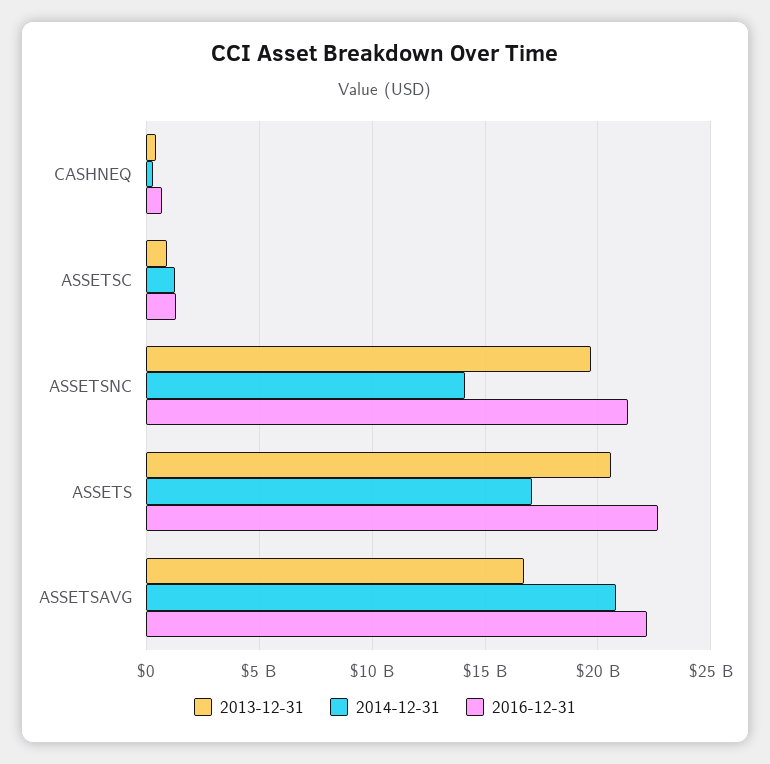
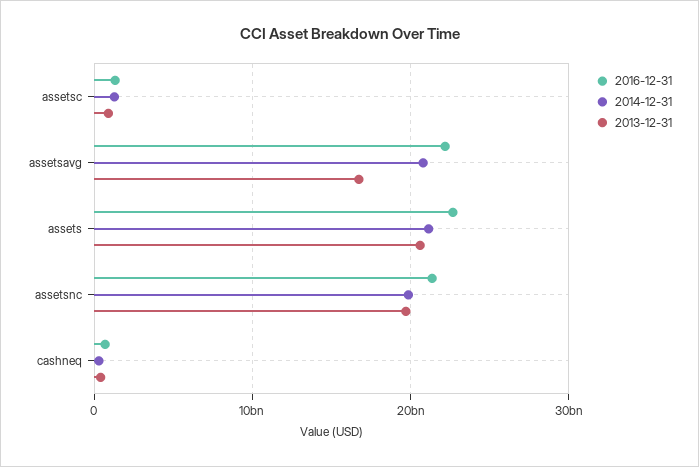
  {
    "2013-12-31": {
      "CASHNEQ": 500000000,
      "ASSETSC": 1000000000,
      "ASSETSNC": 19500000000,
      "ASSETS": 20500000000,
      "ASSETSAVG": 16500000000
    },
    "2014-12-31": {
      "CASHNEQ": 500000000,
      "ASSETSC": 1500000000,
-     "ASSETSNC": 14000000000,
+     "ASSETSNC": 20000000000,
-     "ASSETS": 17000000000,
+     "ASSETS": 21000000000,
      "ASSETSAVG": 21000000000
    },
    "2016-12-31": {
      "CASHNEQ": 500000000,
      "ASSETSC": 1500000000,
      "ASSETSNC": 21500000000,
      "ASSETS": 22500000000,
      "ASSETSAVG": 22000000000
    }
  }

